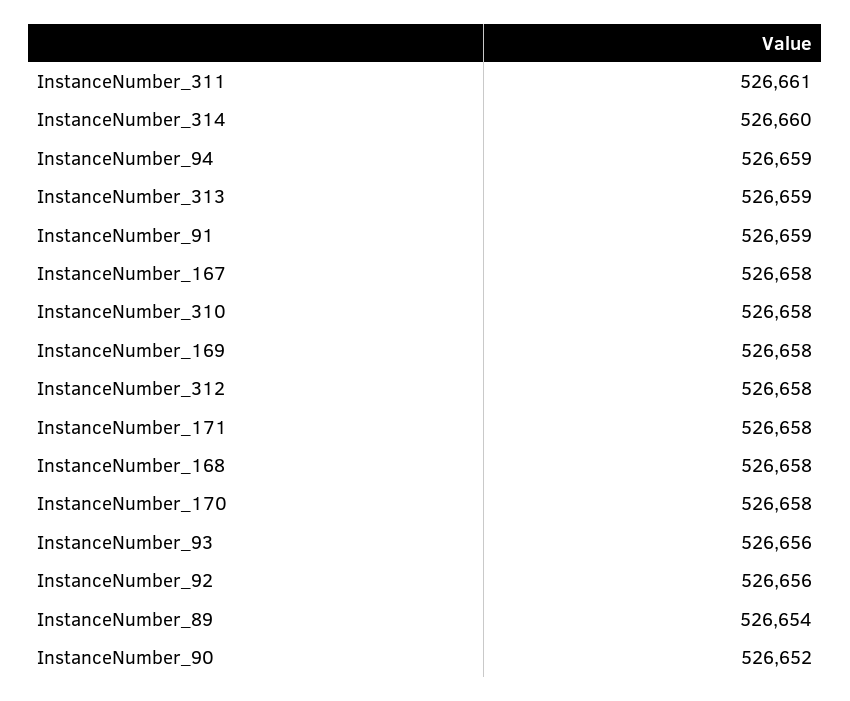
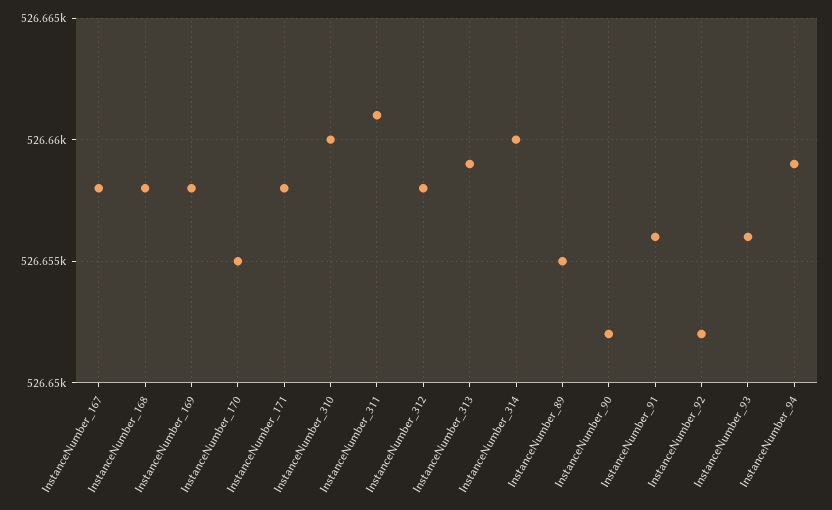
  {
    "InstanceNumber_311": 526661,
    "InstanceNumber_314": 526660,
    "InstanceNumber_94": 526659,
    "InstanceNumber_313": 526659,
-   "InstanceNumber_91": 526659,
+   "InstanceNumber_91": 526656,
    "InstanceNumber_167": 526658,
-   "InstanceNumber_310": 526658,
+   "InstanceNumber_310": 526660,
    "InstanceNumber_169": 526658,
    "InstanceNumber_312": 526658,
    "InstanceNumber_171": 526658,
    "InstanceNumber_168": 526658,
-   "InstanceNumber_170": 526658,
+   "InstanceNumber_170": 526655,
    "InstanceNumber_93": 526656,
-   "InstanceNumber_92": 526656,
+   "InstanceNumber_92": 526652,
-   "InstanceNumber_89": 526654,
+   "InstanceNumber_89": 526655,
    "InstanceNumber_90": 526652
  }

